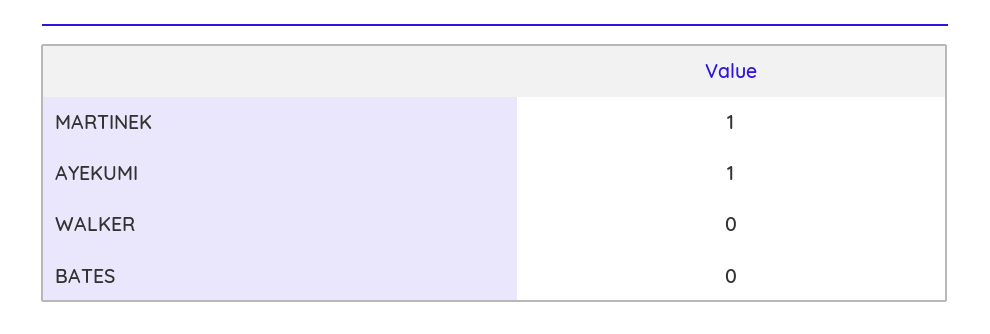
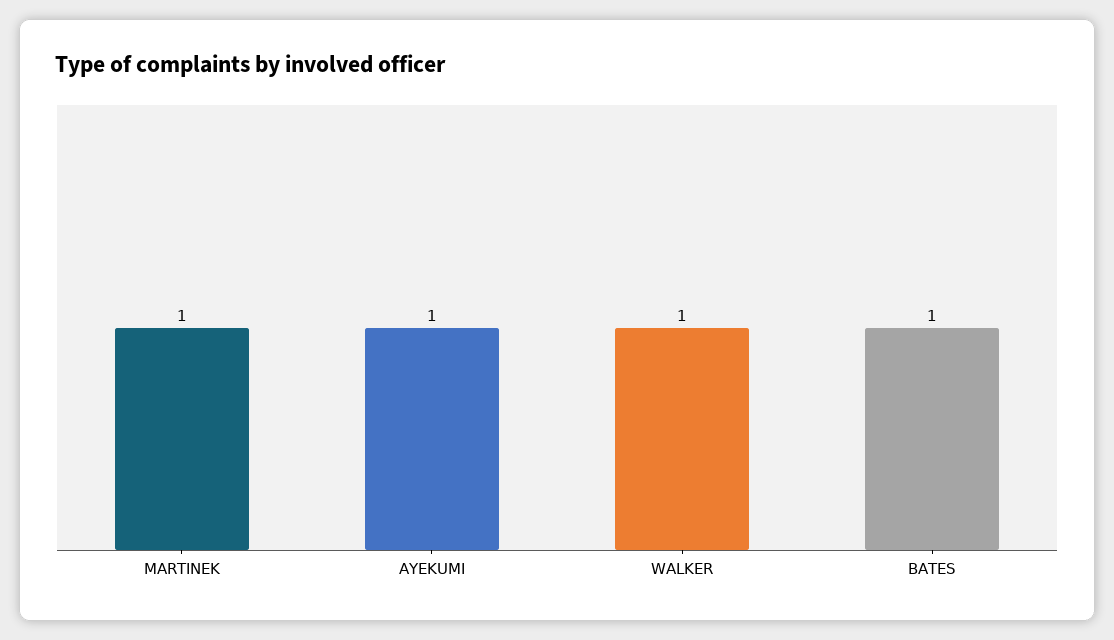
  {
    "MARTINEK": 1,
    "AYEKUMI": 1,
-   "WALKER": 0,
+   "WALKER": 1,
-   "BATES": 0
+   "BATES": 1
  }

